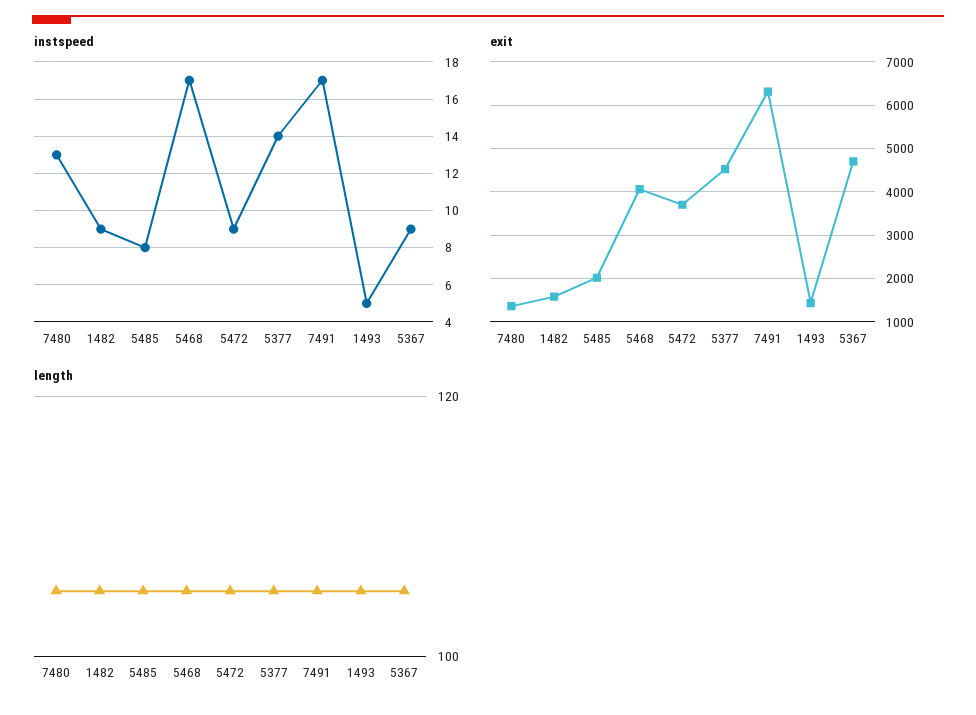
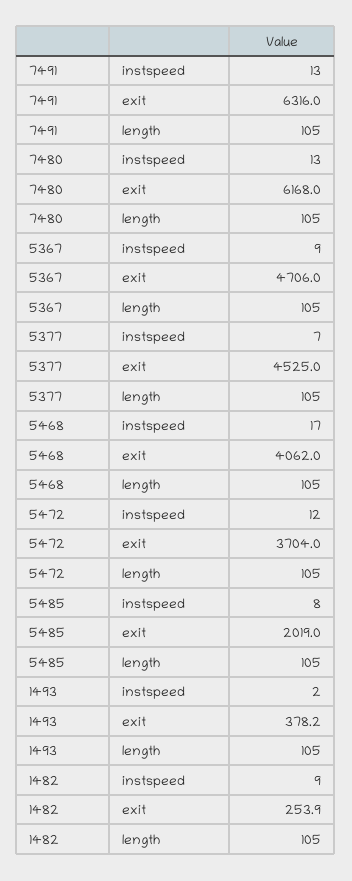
  {
    "instspeed": {
      "7480": 13,
      "1482": 9,
      "5485": 8,
      "5468": 17,
-     "5472": 9,
+     "5472": 12,
-     "5377": 14,
+     "5377": 7,
-     "7491": 17,
+     "7491": 13,
-     "1493": 5,
+     "1493": 2,
      "5367": 9
    },
    "exit": {
-     "7480": 1400,
+     "7480": 6168,
-     "1482": 1600,
+     "1482": 253.9,
      "5485": 2019,
      "5468": 4062,
      "5472": 3704,
      "5377": 4525,
      "7491": 6316,
-     "1493": 1400,
+     "1493": 378.2,
      "5367": 4706
    },
    "length": {
      "7480": 105,
      "1482": 105,
      "5485": 105,
      "5468": 105,
      "5472": 105,
      "5377": 105,
      "7491": 105,
      "1493": 105,
      "5367": 105
    }
  }

